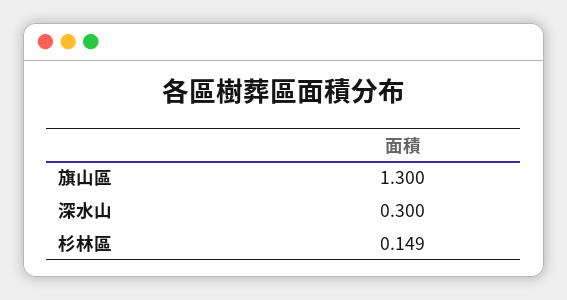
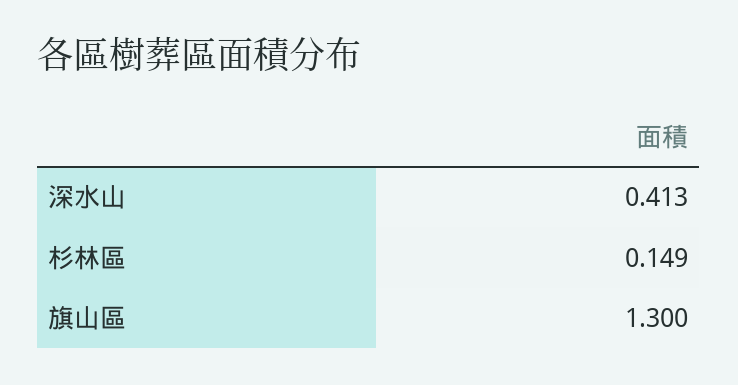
  {
    "旗山區": 1.3,
-   "深水山": 0.3,
+   "深水山": 0.413,
    "杉林區": 0.149
  }

